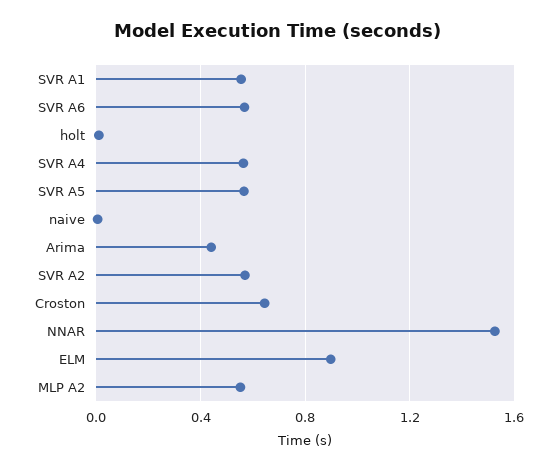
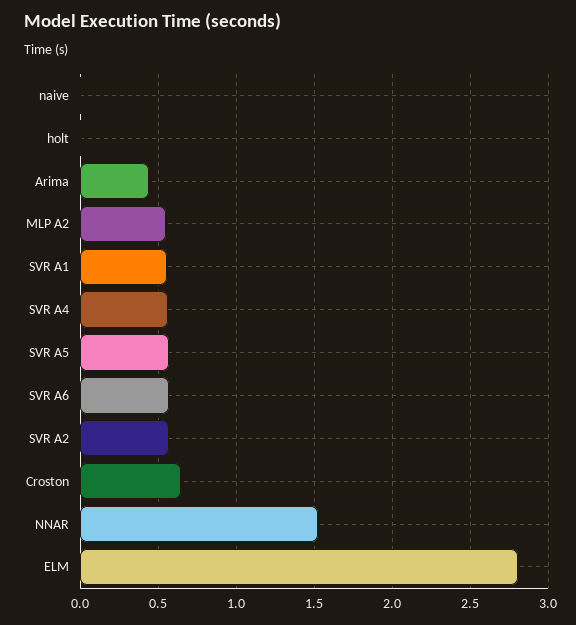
  {
    "SVR A1": 0.55,
    "SVR A6": 0.55,
    "holt": 0,
    "SVR A4": 0.55,
    "SVR A5": 0.55,
    "naive": 0,
    "Arima": 0.45,
    "SVR A2": 0.55,
    "Croston": 0.65,
    "NNAR": 1.55,
-   "ELM": 0.9,
+   "ELM": 2.8,
    "MLP A2": 0.55
  }

